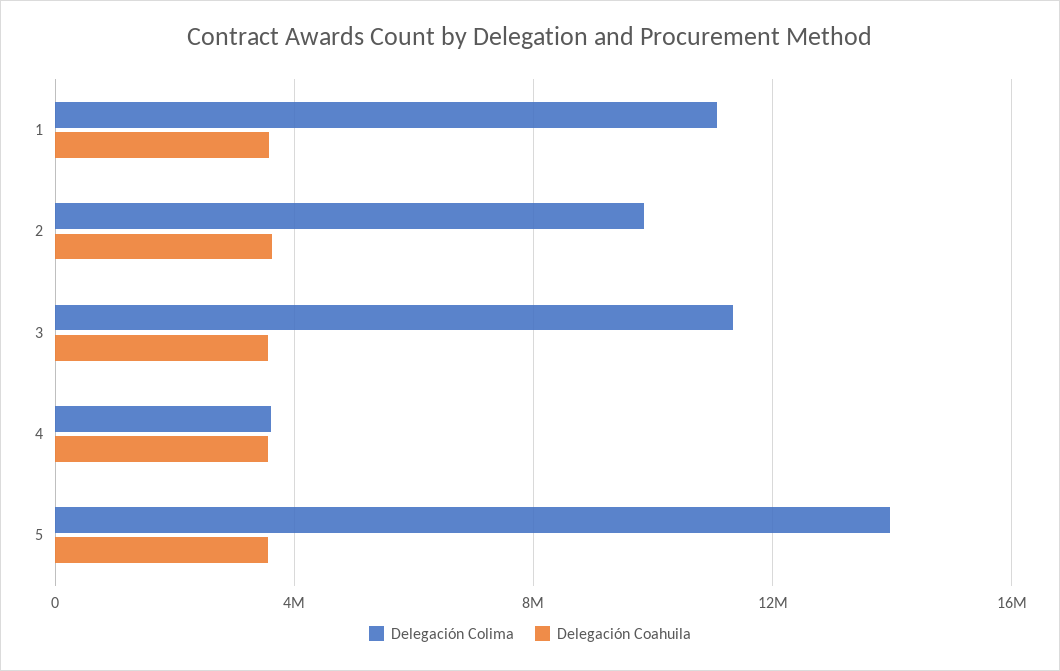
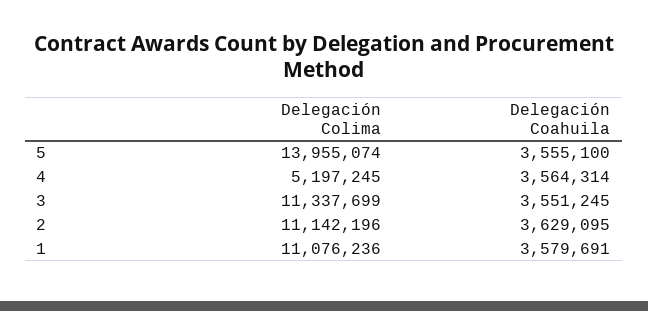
  {
    "Delegación Colima": {
      "1": 11076236,
-     "2": 10000000,
+     "2": 11142196,
      "3": 11337699,
-     "4": 3500000,
+     "4": 5197245,
      "5": 13955074
    },
    "Delegación Coahuila": {
      "1": 3579691,
      "2": 3629095,
      "3": 3551245,
      "4": 3564314,
      "5": 3555100
    }
  }

